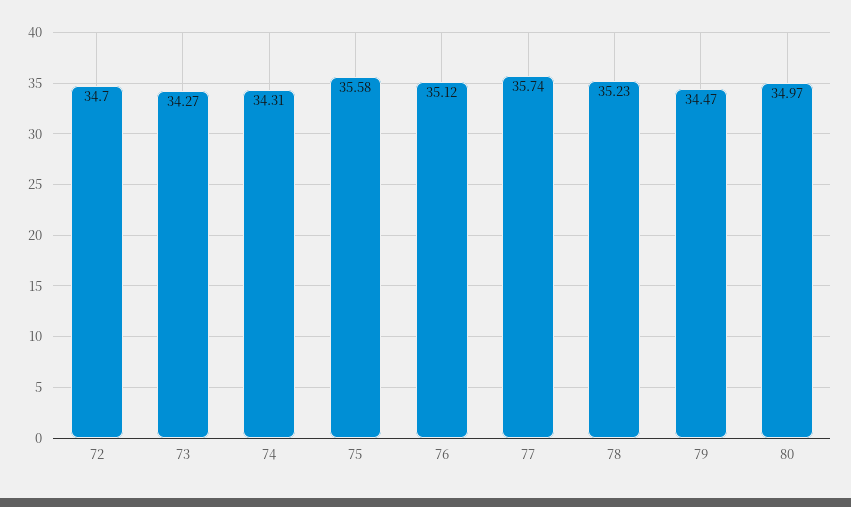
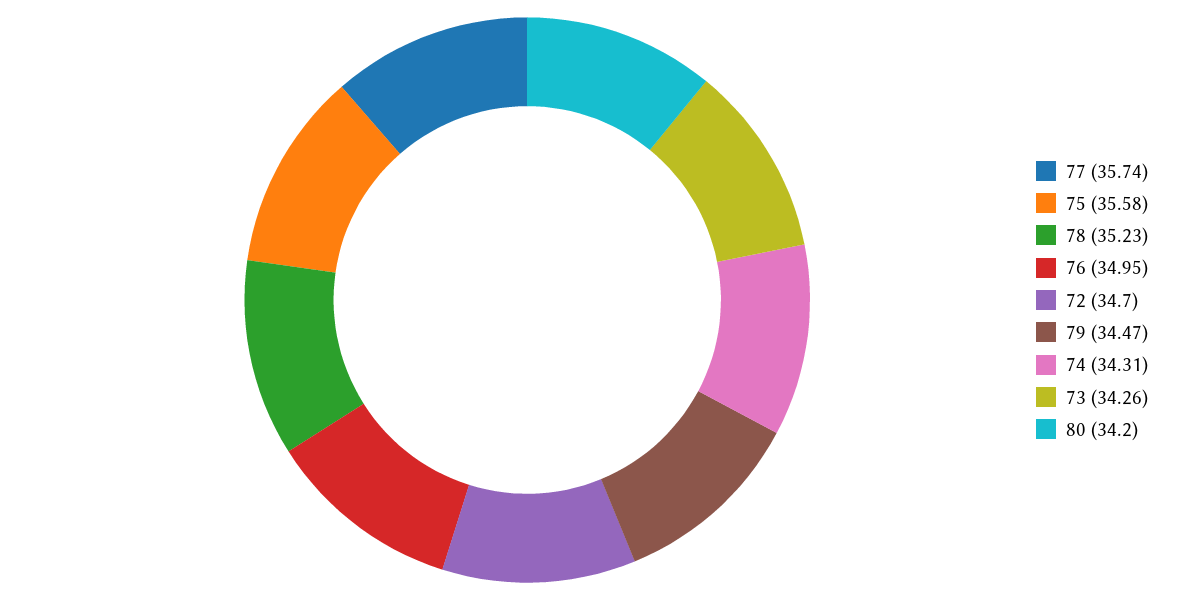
  {
    "72": 34.7,
-   "73": 34.27,
+   "73": 34.26,
    "74": 34.31,
    "75": 35.58,
-   "76": 35.12,
+   "76": 34.95,
    "77": 35.74,
    "78": 35.23,
    "79": 34.47,
-   "80": 34.97
+   "80": 34.2
  }

